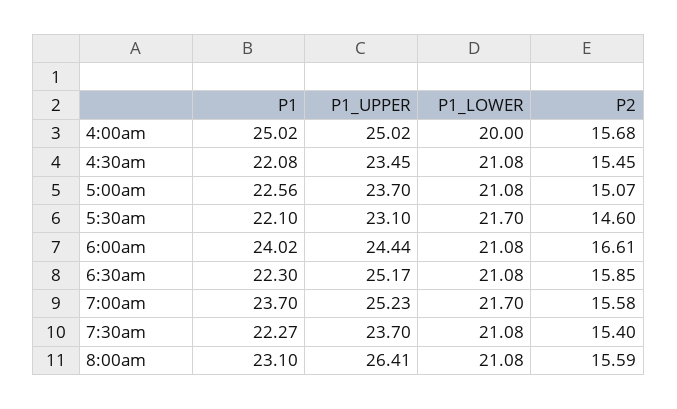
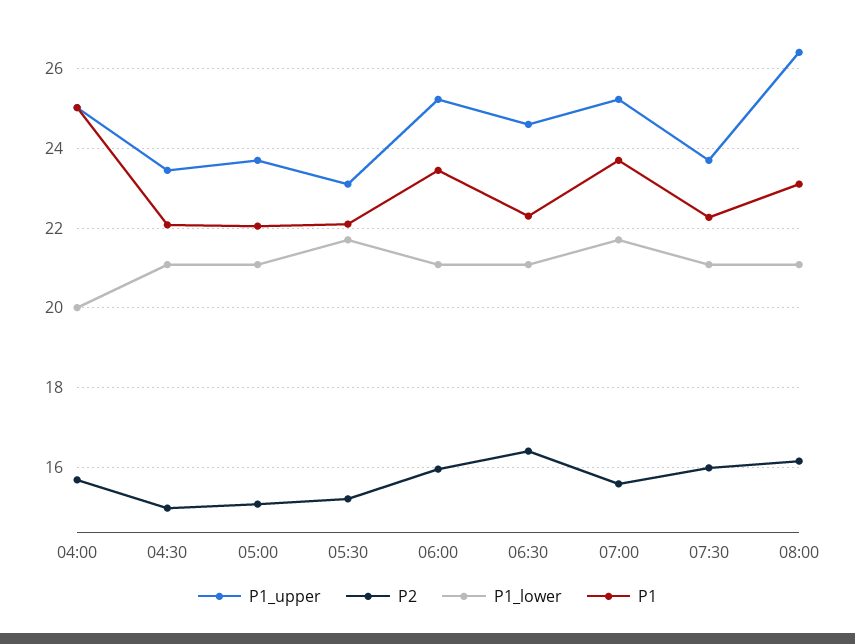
  {
    "P1": {
      "4:00am": 25.02,
      "4:30am": 22.08,
-     "5:00am": 22.56,
+     "5:00am": 22,
      "5:30am": 22.1,
-     "6:00am": 24.02,
+     "6:00am": 23.4,
      "6:30am": 22.3,
      "7:00am": 23.7,
      "7:30am": 22.27,
      "8:00am": 23.1
    },
    "P1_UPPER": {
      "4:00am": 25.02,
      "4:30am": 23.45,
      "5:00am": 23.7,
      "5:30am": 23.1,
-     "6:00am": 24.44,
+     "6:00am": 25.2,
-     "6:30am": 25.17,
+     "6:30am": 24.6,
      "7:00am": 25.23,
      "7:30am": 23.7,
      "8:00am": 26.41
    },
    "P1_LOWER": {
      "4:00am": 20,
      "4:30am": 21.08,
      "5:00am": 21.08,
      "5:30am": 21.7,
      "6:00am": 21.08,
      "6:30am": 21.08,
      "7:00am": 21.7,
      "7:30am": 21.08,
      "8:00am": 21.08
    },
    "P2": {
      "4:00am": 15.68,
-     "4:30am": 15.45,
+     "4:30am": 15,
      "5:00am": 15.07,
-     "5:30am": 14.6,
+     "5:30am": 15.2,
-     "6:00am": 16.61,
+     "6:00am": 16,
-     "6:30am": 15.85,
+     "6:30am": 16.4,
      "7:00am": 15.58,
-     "7:30am": 15.4,
+     "7:30am": 16,
-     "8:00am": 15.59
+     "8:00am": 16.2
    }
  }

